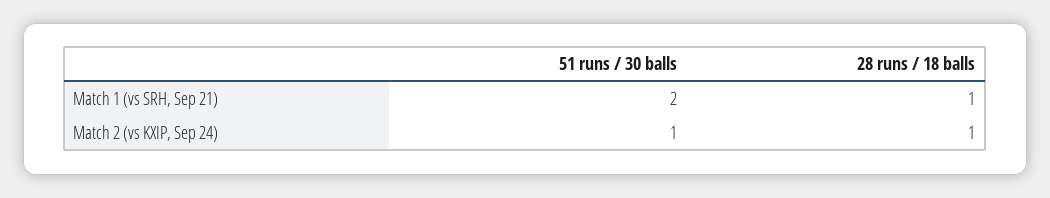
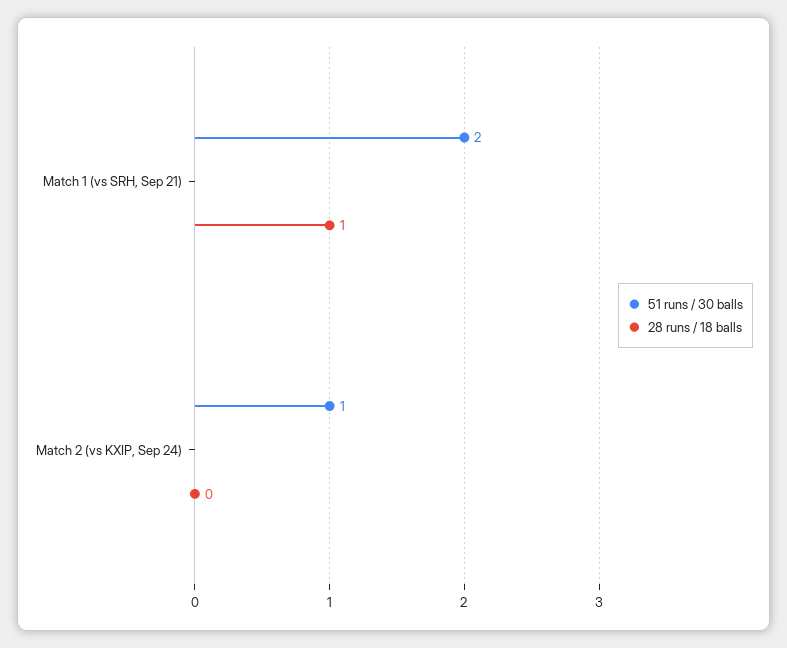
  {
    "51 runs / 30 balls": {
      "Match 1 (vs SRH, Sep 21)": 2,
      "Match 2 (vs KXIP, Sep 24)": 1
    },
    "28 runs / 18 balls": {
      "Match 1 (vs SRH, Sep 21)": 1,
-     "Match 2 (vs KXIP, Sep 24)": 1
+     "Match 2 (vs KXIP, Sep 24)": 0
    }
  }

